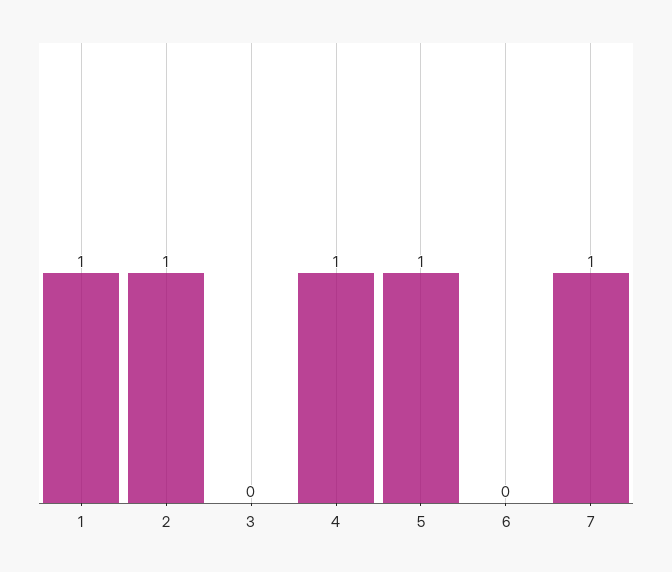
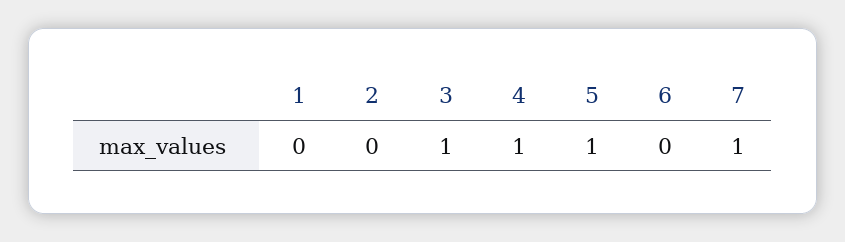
  {
-   "1": 1,
+   "1": 0,
-   "2": 1,
+   "2": 0,
-   "3": 0,
+   "3": 1,
    "4": 1,
    "5": 1,
    "6": 0,
    "7": 1
  }

